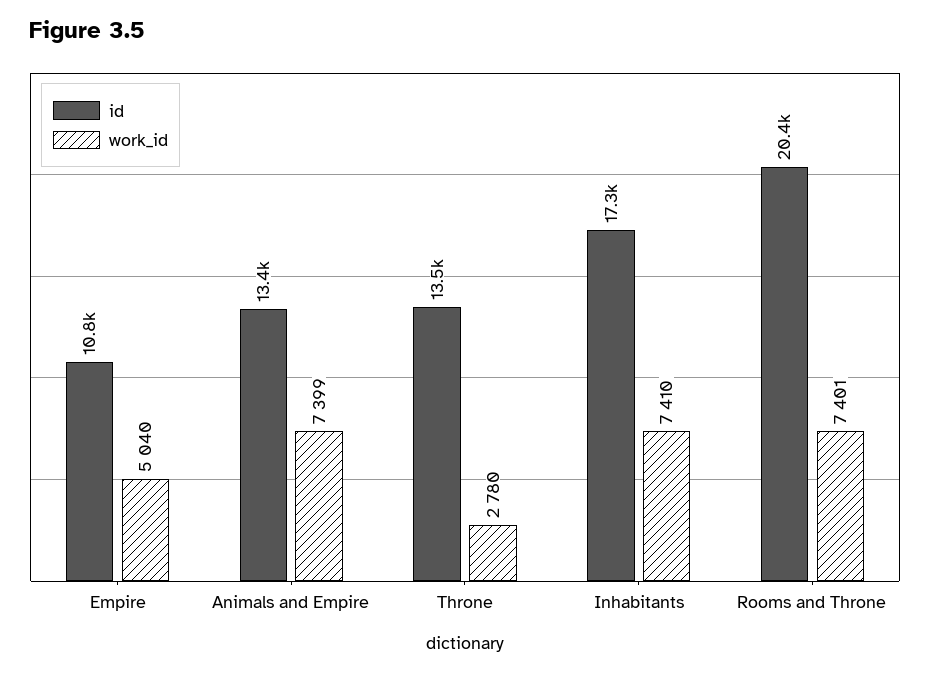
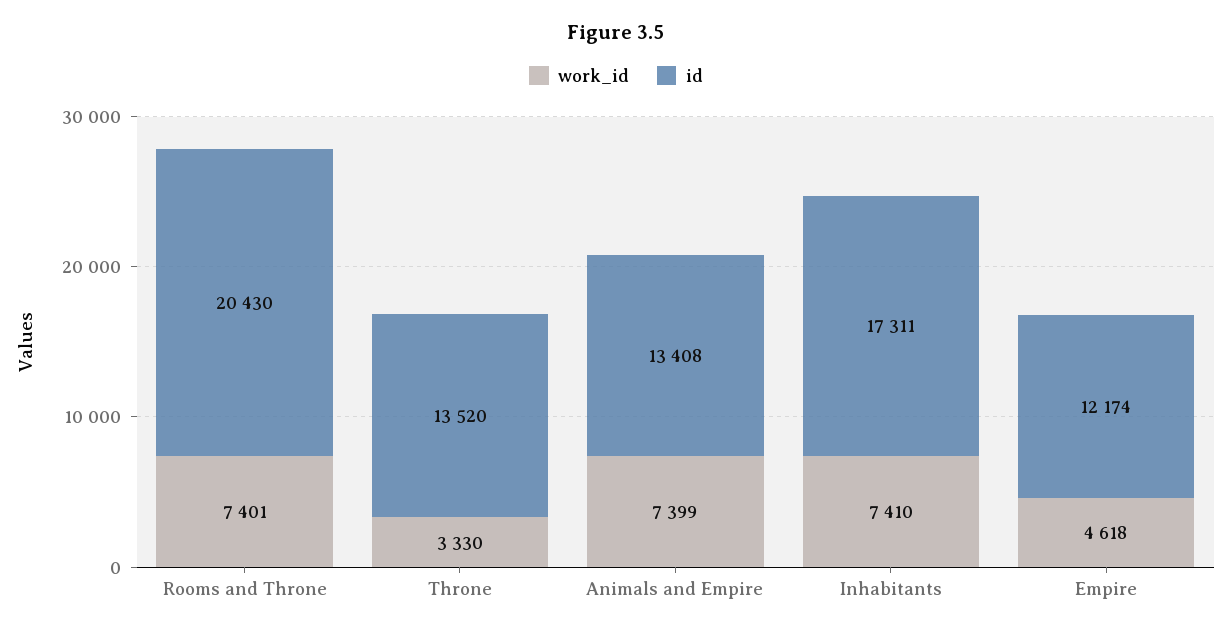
  {
    "id": {
-     "Empire": 10800,
+     "Empire": 12174,
      "Animals and Empire": 13408,
      "Throne": 13520,
      "Inhabitants": 17311,
      "Rooms and Throne": 20430
    },
    "work_id": {
-     "Empire": 5040,
+     "Empire": 4618,
      "Animals and Empire": 7399,
-     "Throne": 2780,
+     "Throne": 3330,
      "Inhabitants": 7410,
      "Rooms and Throne": 7401
    }
  }

